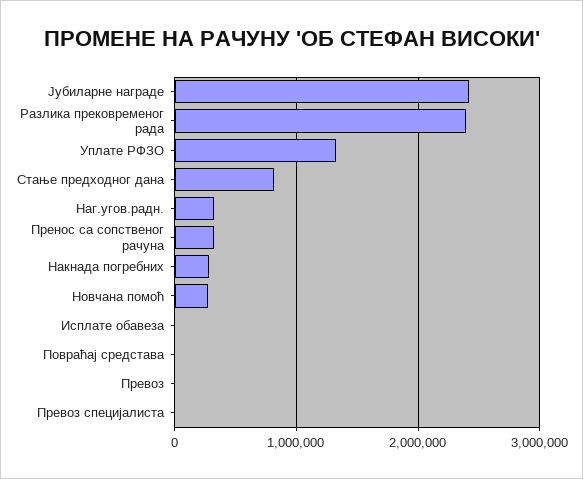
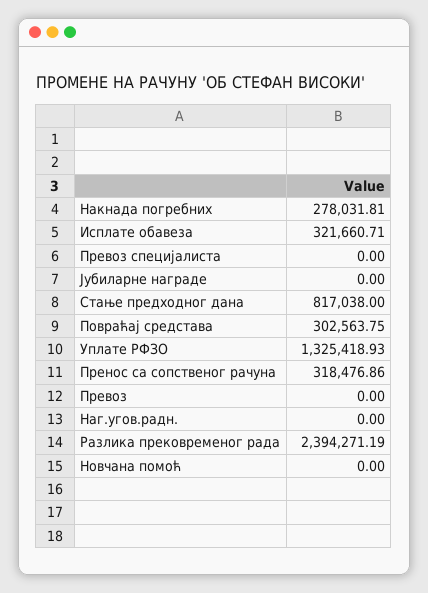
  {
-   "Јубиларне награде": 2400000,
+   "Јубиларне награде": 0,
    "Разлика прековременог рада": 2394271.19,
    "Уплате РФЗО": 1325418.93,
    "Стање предходног дана": 817038,
-   "Наг.угов.радн.": 300000,
+   "Наг.угов.радн.": 0,
    "Пренос са сопственог рачуна": 318476.86,
    "Накнада погребних": 278031.81,
-   "Новчана помоћ": 300000,
+   "Новчана помоћ": 0,
-   "Исплате обавеза": 0,
+   "Исплате обавеза": 321660.71,
-   "Повраћај средстава": 0,
+   "Повраћај средстава": 302563.75,
    "Превоз": 0,
    "Превоз специјалиста": 0
  }

